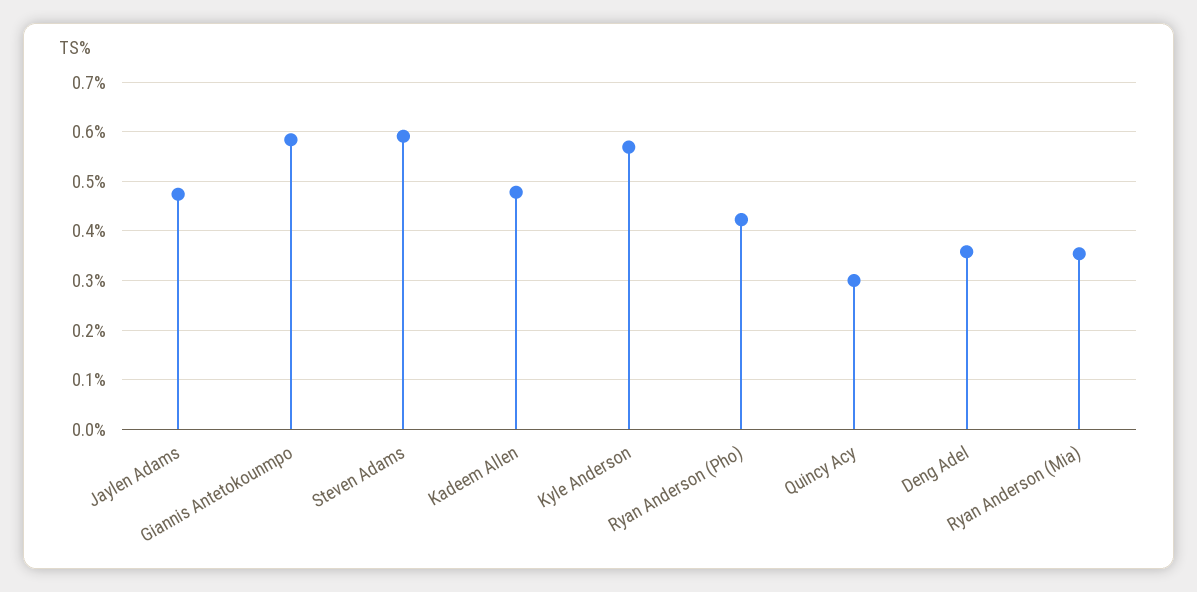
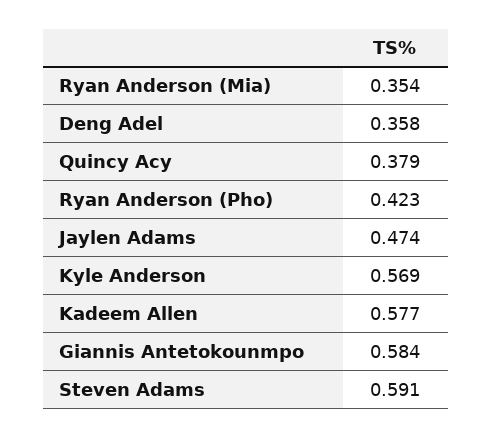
  {
    "Jaylen Adams": 0.474,
    "Giannis Antetokounmpo": 0.584,
    "Steven Adams": 0.591,
-   "Kadeem Allen": 0.48,
+   "Kadeem Allen": 0.577,
    "Kyle Anderson": 0.569,
    "Ryan Anderson (Pho)": 0.423,
-   "Quincy Acy": 0.3,
+   "Quincy Acy": 0.379,
    "Deng Adel": 0.358,
    "Ryan Anderson (Mia)": 0.354
  }

